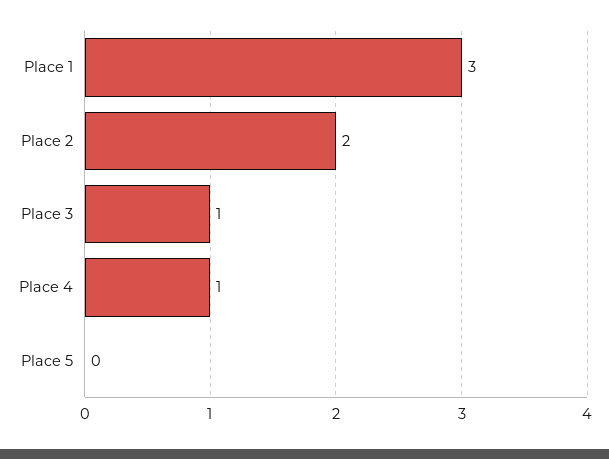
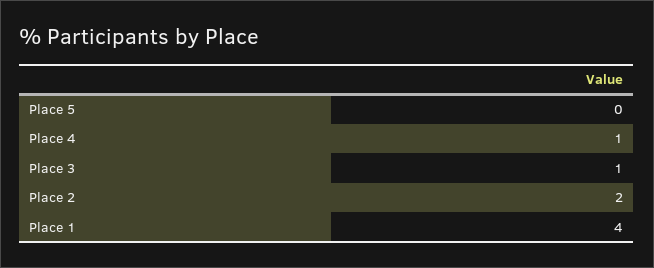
  {
-   "Place 1": 3,
+   "Place 1": 4,
    "Place 2": 2,
    "Place 3": 1,
    "Place 4": 1,
    "Place 5": 0
  }

